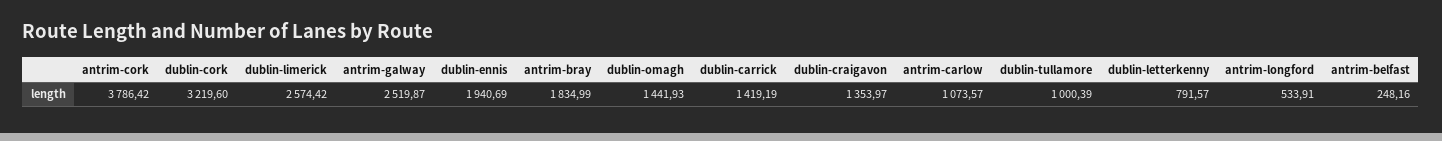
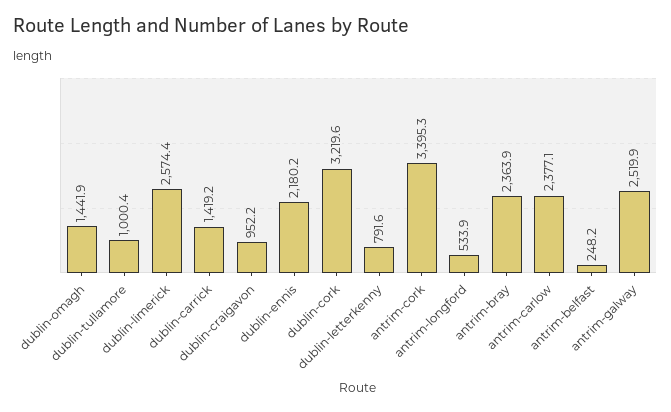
  {
-   "antrim-cork": 3786.42,
+   "antrim-cork": 3395.3,
    "dublin-cork": 3219.6,
    "dublin-limerick": 2574.42,
    "antrim-galway": 2519.87,
-   "dublin-ennis": 1940.69,
+   "dublin-ennis": 2180.2,
-   "antrim-bray": 1834.99,
+   "antrim-bray": 2363.9,
    "dublin-omagh": 1441.93,
    "dublin-carrick": 1419.19,
-   "dublin-craigavon": 1353.97,
+   "dublin-craigavon": 952.2,
-   "antrim-carlow": 1073.57,
+   "antrim-carlow": 2377.1,
    "dublin-tullamore": 1000.39,
    "dublin-letterkenny": 791.57,
    "antrim-longford": 533.91,
    "antrim-belfast": 248.16
  }

